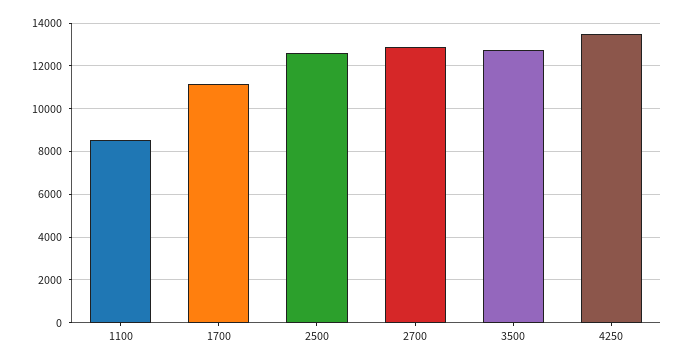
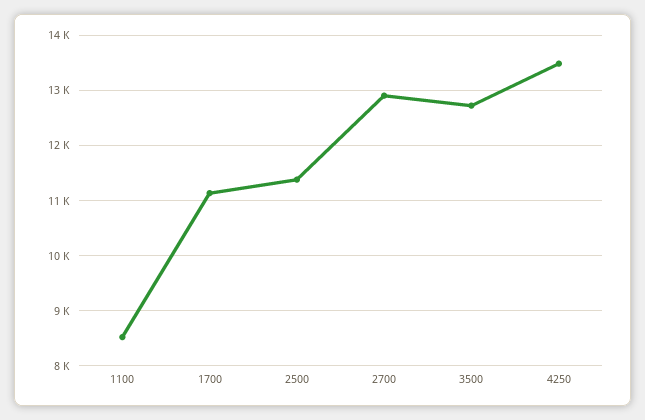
  {
    "1100": 8600,
    "1700": 11200,
-   "2500": 12500,
+   "2500": 11400,
    "2700": 13000,
    "3500": 12800,
    "4250": 13400
  }

